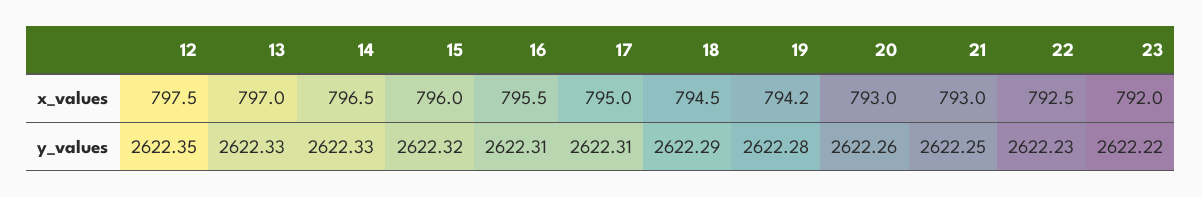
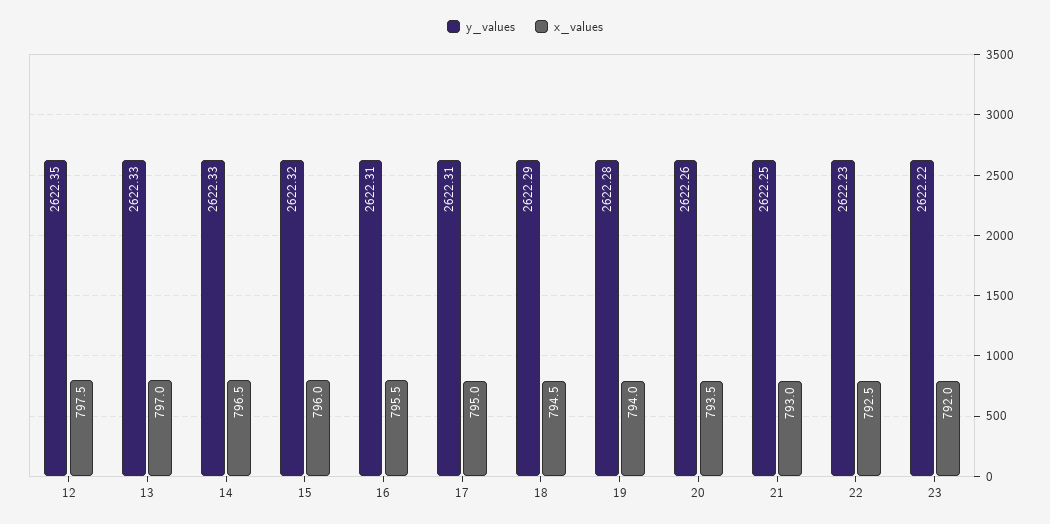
  {
    "x_values": {
      "12": 797.5,
      "13": 797,
      "14": 796.5,
      "15": 796,
      "16": 795.5,
      "17": 795,
      "18": 794.5,
-     "19": 794.2,
+     "19": 794,
-     "20": 793,
+     "20": 793.5,
      "21": 793,
      "22": 792.5,
      "23": 792
    },
    "y_values": {
      "12": 2622.35,
      "13": 2622.33,
      "14": 2622.33,
      "15": 2622.32,
      "16": 2622.31,
      "17": 2622.31,
      "18": 2622.29,
      "19": 2622.28,
      "20": 2622.26,
      "21": 2622.25,
      "22": 2622.23,
      "23": 2622.22
    }
  }

